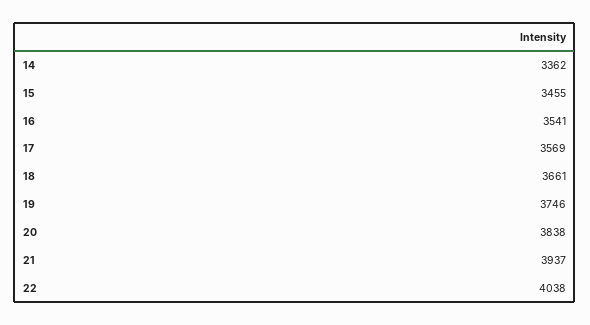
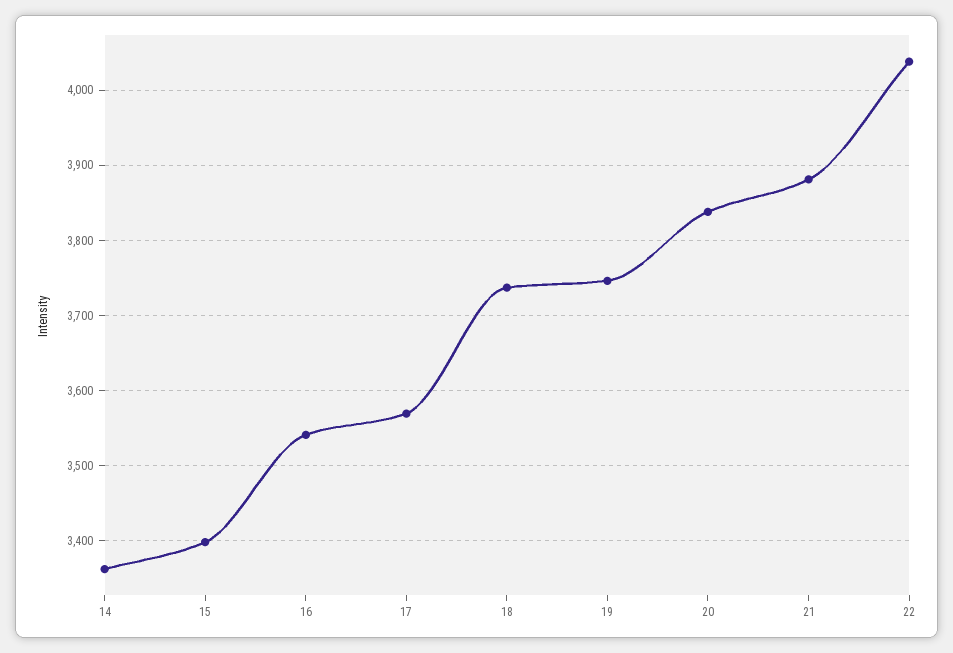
  {
    "14": 3362,
-   "15": 3455,
+   "15": 3400,
    "16": 3541,
    "17": 3569,
-   "18": 3661,
+   "18": 3740,
    "19": 3746,
    "20": 3838,
-   "21": 3937,
+   "21": 3880,
    "22": 4038
  }

